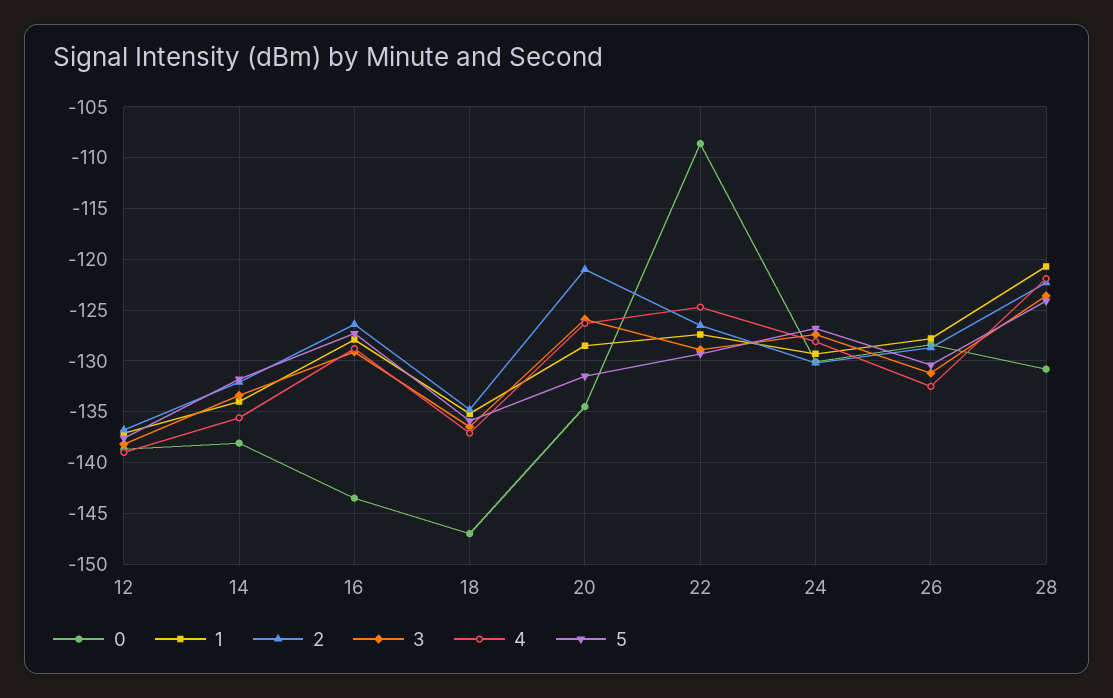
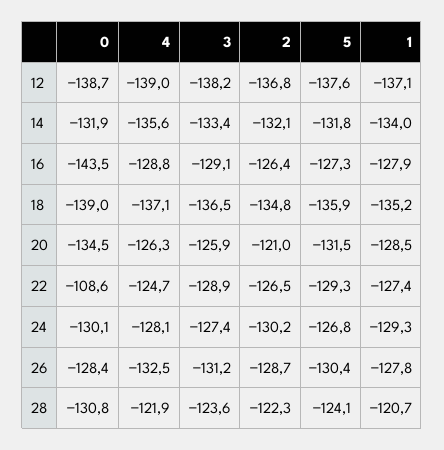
  {
    "0": {
      "12": -138.7,
-     "14": -138,
+     "14": -131.9,
      "16": -143.5,
-     "18": -147,
+     "18": -139,
      "20": -134.5,
      "22": -108.6,
      "24": -130.1,
      "26": -128.4,
      "28": -130.8
    },
    "1": {
      "12": -137.1,
      "14": -134,
      "16": -127.9,
      "18": -135.2,
      "20": -128.5,
      "22": -127.4,
      "24": -129.3,
      "26": -127.8,
      "28": -120.7
    },
    "2": {
      "12": -136.8,
      "14": -132.1,
      "16": -126.4,
      "18": -134.8,
      "20": -121,
      "22": -126.5,
      "24": -130.2,
      "26": -128.7,
      "28": -122.3
    },
    "3": {
      "12": -138.2,
      "14": -133.4,
      "16": -129.1,
      "18": -136.5,
      "20": -125.9,
      "22": -128.9,
      "24": -127.4,
      "26": -131.2,
      "28": -123.6
    },
    "4": {
      "12": -139,
      "14": -135.6,
      "16": -128.8,
      "18": -137.1,
      "20": -126.3,
      "22": -124.7,
      "24": -128.1,
      "26": -132.5,
      "28": -121.9
    },
    "5": {
      "12": -137.6,
      "14": -131.8,
      "16": -127.3,
      "18": -135.9,
      "20": -131.5,
      "22": -129.3,
      "24": -126.8,
      "26": -130.4,
      "28": -124.1
    }
  }

